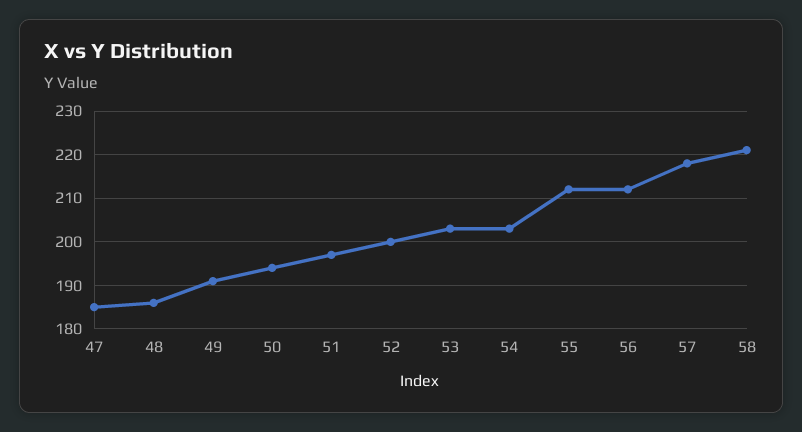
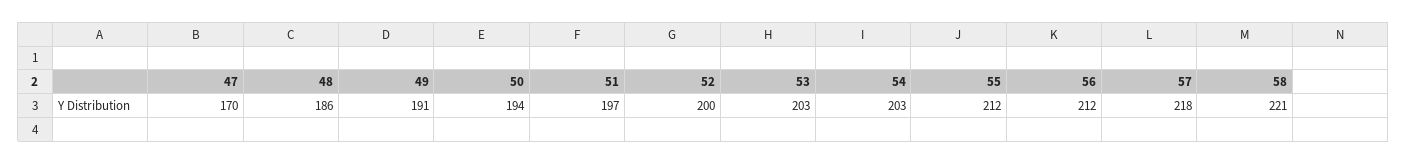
  {
-   "47": 185,
+   "47": 170,
    "48": 186,
    "49": 191,
    "50": 194,
    "51": 197,
    "52": 200,
    "53": 203,
    "54": 203,
    "55": 212,
    "56": 212,
    "57": 218,
    "58": 221
  }

